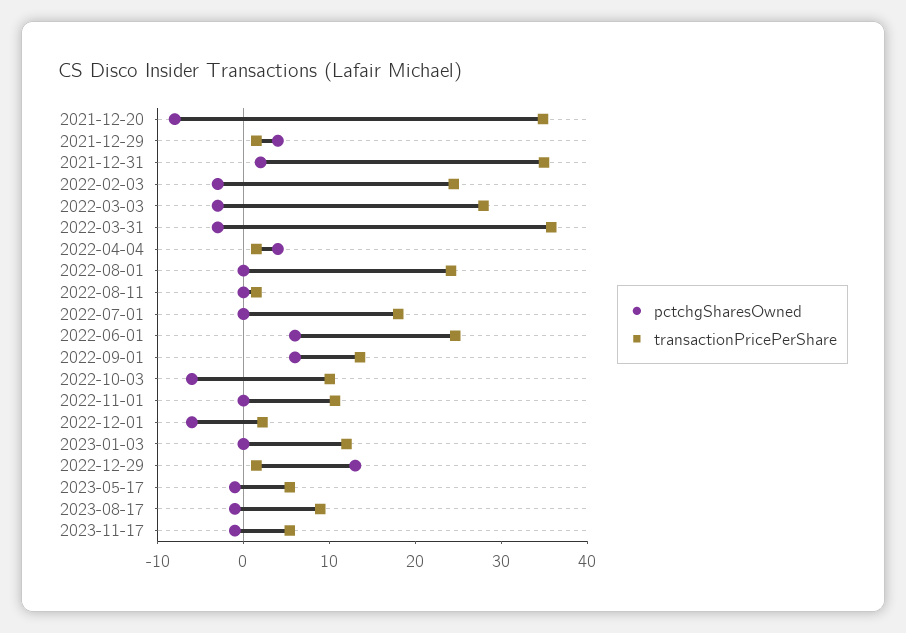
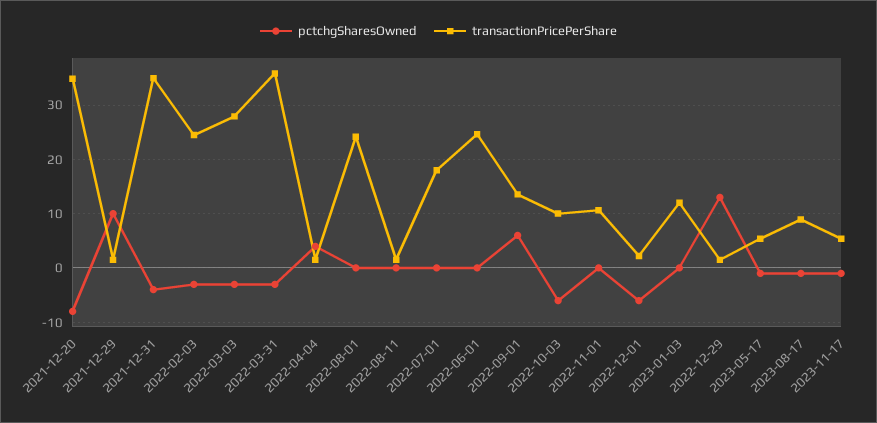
  {
    "pctchgSharesOwned": {
      "2021-12-20": -8,
-     "2021-12-29": 4,
+     "2021-12-29": 10,
-     "2021-12-31": 2,
+     "2021-12-31": -4,
      "2022-02-03": -4,
      "2022-03-03": -4,
      "2022-03-31": -4,
      "2022-04-04": 4,
      "2022-08-01": 0,
      "2022-08-11": 0,
      "2022-07-01": 0,
-     "2022-06-01": 6,
+     "2022-06-01": 0,
      "2022-09-01": 6,
      "2022-10-03": -6,
      "2022-11-01": 0,
      "2022-12-01": -6,
      "2023-01-03": 0,
      "2022-12-29": 14,
      "2023-05-17": -2,
      "2023-08-17": -2,
      "2023-11-17": -2
    },
    "transactionPricePerShare": {
      "2021-12-20": 34,
      "2021-12-29": 2,
      "2021-12-31": 34,
      "2022-02-03": 24,
      "2022-03-03": 28,
      "2022-03-31": 36,
      "2022-04-04": 2,
      "2022-08-01": 24,
      "2022-08-11": 2,
      "2022-07-01": 18,
      "2022-06-01": 24,
      "2022-09-01": 14,
      "2022-10-03": 10,
      "2022-11-01": 10,
      "2022-12-01": 2,
      "2023-01-03": 12,
      "2022-12-29": 2,
      "2023-05-17": 6,
      "2023-08-17": 8,
      "2023-11-17": 6
    }
  }

